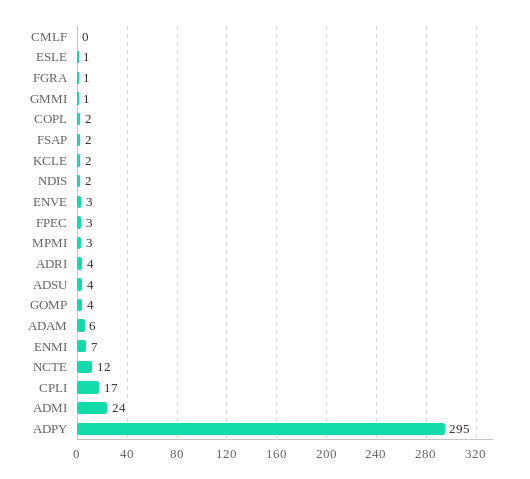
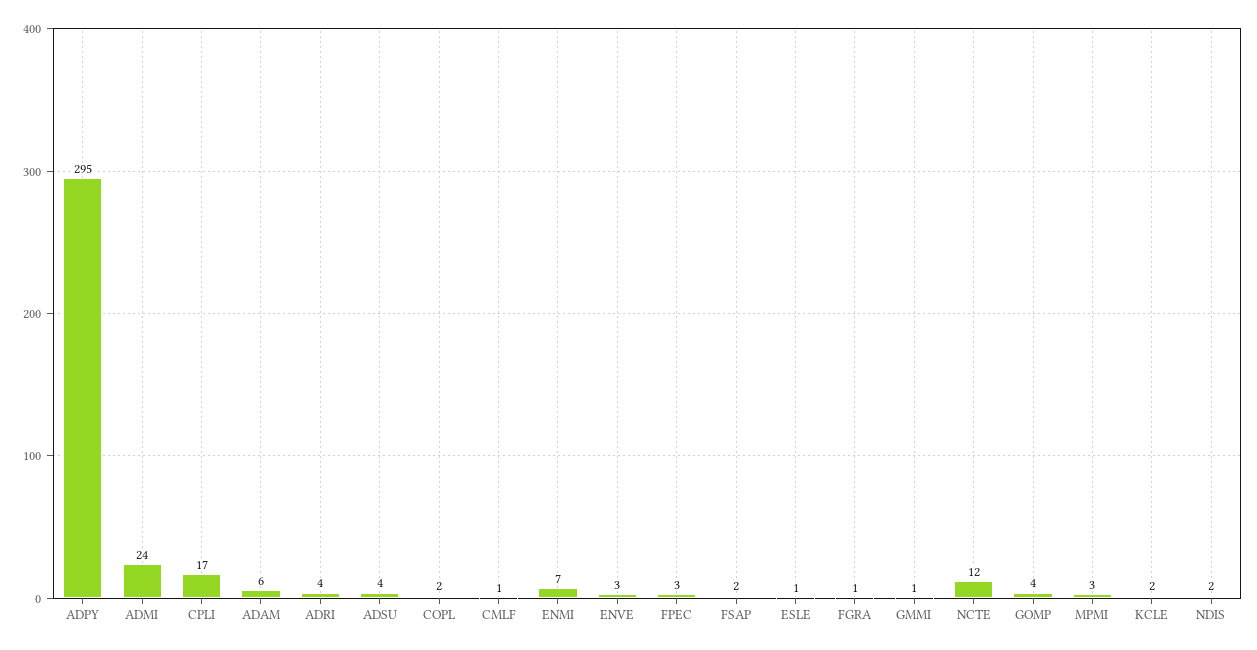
  {
-   "CMLF": 0,
+   "CMLF": 1,
    "ESLE": 1,
    "FGRA": 1,
    "GMMI": 1,
    "COPL": 2,
    "FSAP": 2,
    "KCLE": 2,
    "NDIS": 2,
    "ENVE": 3,
    "FPEC": 3,
    "MPMI": 3,
    "ADRI": 4,
    "ADSU": 4,
    "GOMP": 4,
    "ADAM": 6,
    "ENMI": 7,
    "NCTE": 12,
    "CPLI": 17,
    "ADMI": 24,
    "ADPY": 295
  }

